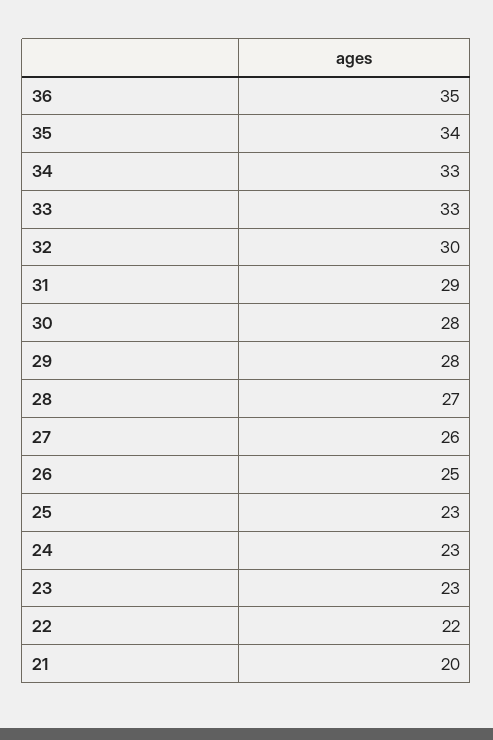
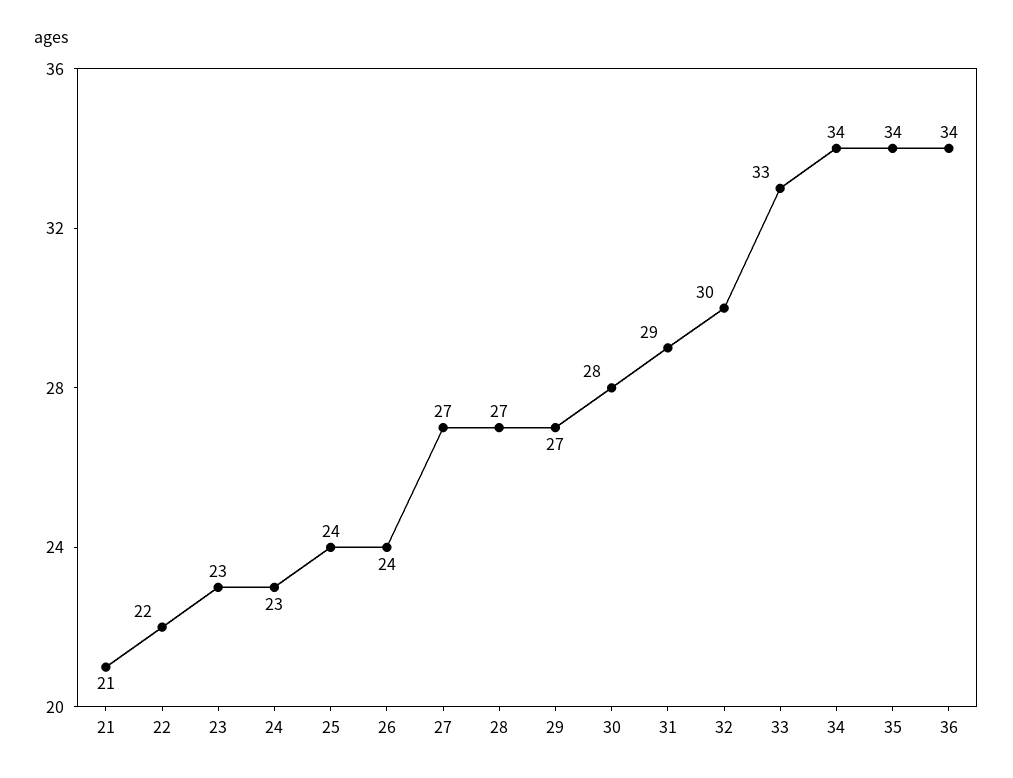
  {
-   "36": 35,
+   "36": 34,
    "35": 34,
-   "34": 33,
+   "34": 34,
    "33": 33,
    "32": 30,
    "31": 29,
    "30": 28,
-   "29": 28,
+   "29": 27,
    "28": 27,
-   "27": 26,
+   "27": 27,
-   "26": 25,
+   "26": 24,
-   "25": 23,
+   "25": 24,
    "24": 23,
    "23": 23,
    "22": 22,
-   "21": 20
+   "21": 21
  }

